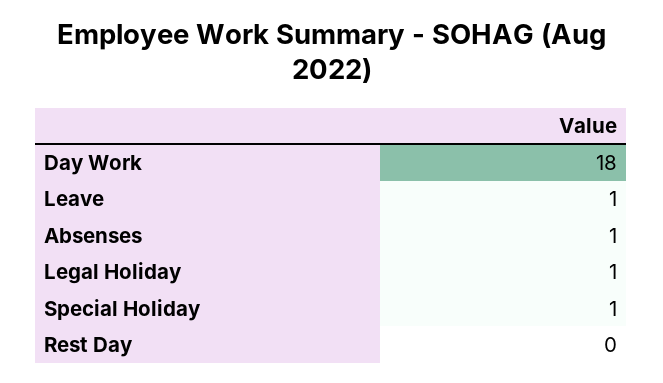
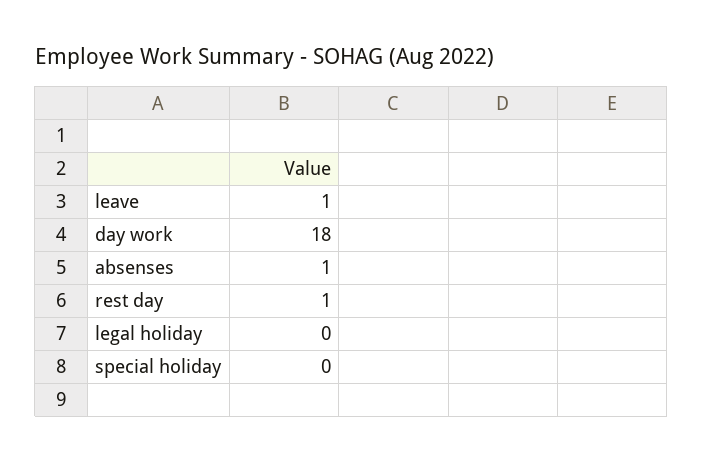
  {
    "Day Work": 18,
    "Leave": 1,
    "Absenses": 1,
-   "Legal Holiday": 1,
+   "Legal Holiday": 0,
-   "Special Holiday": 1,
+   "Special Holiday": 0,
-   "Rest Day": 0
+   "Rest Day": 1
  }

